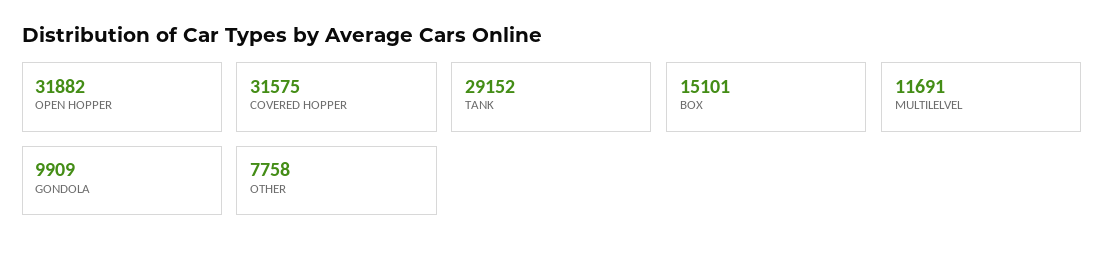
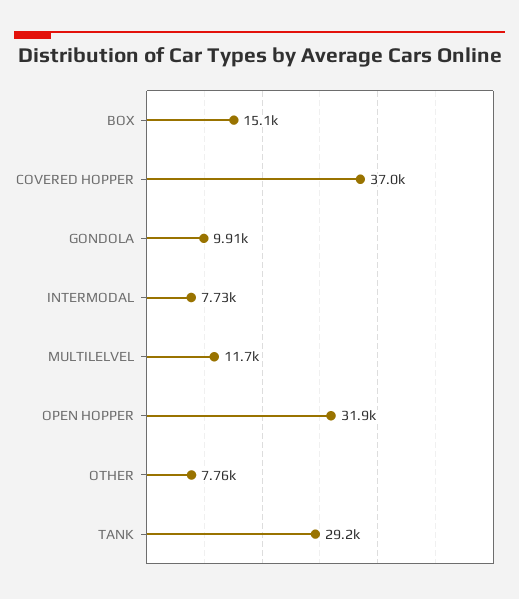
  {
    "OPEN HOPPER": 31882,
-   "COVERED HOPPER": 31575,
+   "COVERED HOPPER": 37000,
    "TANK": 29152,
    "BOX": 15101,
    "MULTILELVEL": 11691,
    "GONDOLA": 9909,
-   "OTHER": 7758
+   "OTHER": 7758,
+   "INTERMODAL": 7730
  }

